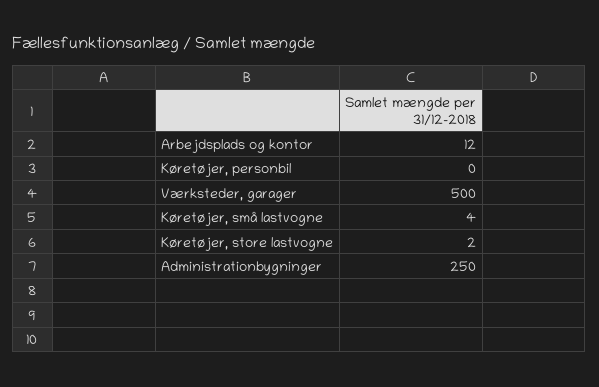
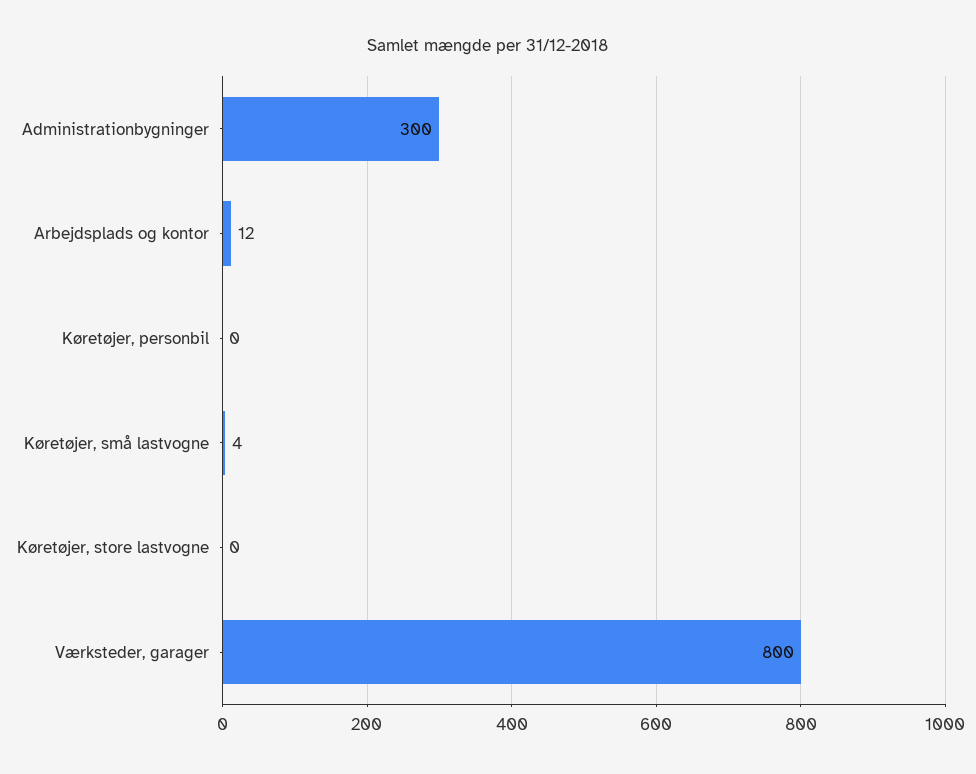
  {
    "Arbejdsplads og kontor": 12,
    "Køretøjer, personbil": 0,
-   "Værksteder, garager": 500,
+   "Værksteder, garager": 800,
    "Køretøjer, små lastvogne": 4,
-   "Køretøjer, store lastvogne": 2,
+   "Køretøjer, store lastvogne": 0,
-   "Administrationbygninger": 250
+   "Administrationbygninger": 300
  }

